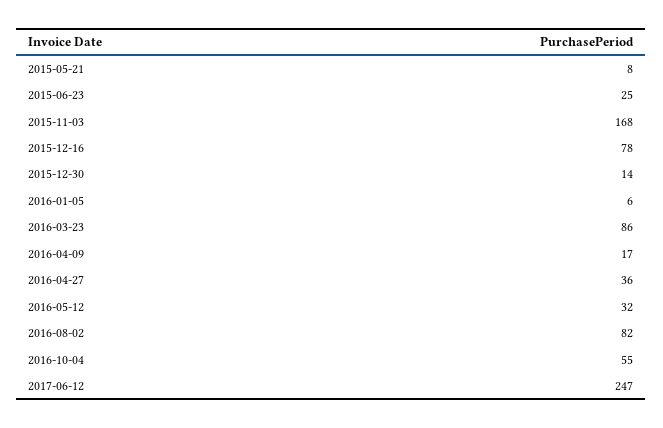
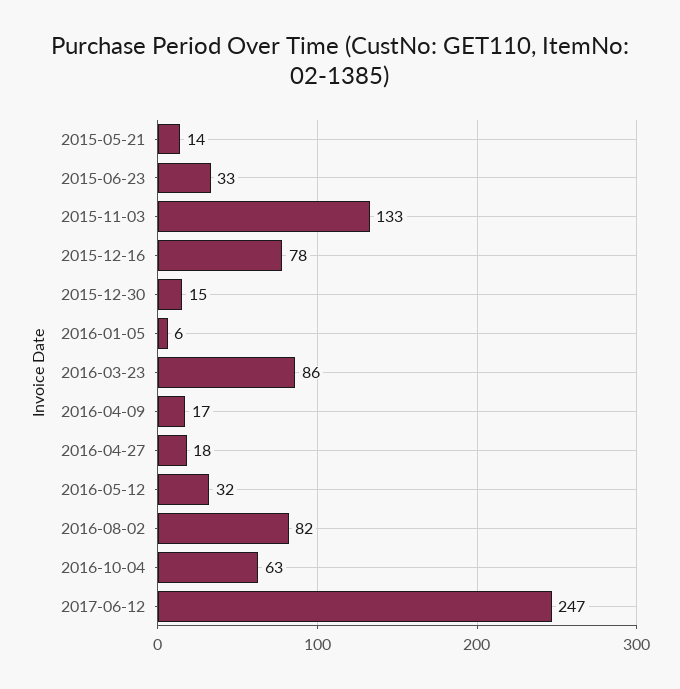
  {
-   "2015-05-21": 8,
+   "2015-05-21": 14,
-   "2015-06-23": 25,
+   "2015-06-23": 33,
-   "2015-11-03": 168,
+   "2015-11-03": 133,
    "2015-12-16": 78,
-   "2015-12-30": 14,
+   "2015-12-30": 15,
    "2016-01-05": 6,
    "2016-03-23": 86,
    "2016-04-09": 17,
-   "2016-04-27": 36,
+   "2016-04-27": 18,
    "2016-05-12": 32,
    "2016-08-02": 82,
-   "2016-10-04": 55,
+   "2016-10-04": 63,
    "2017-06-12": 247
  }

